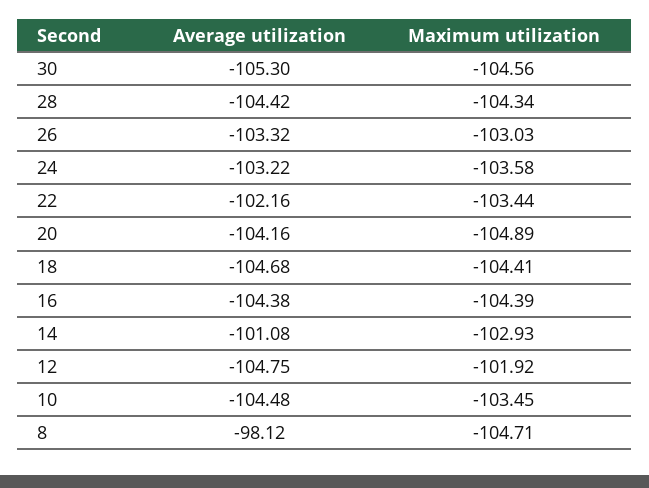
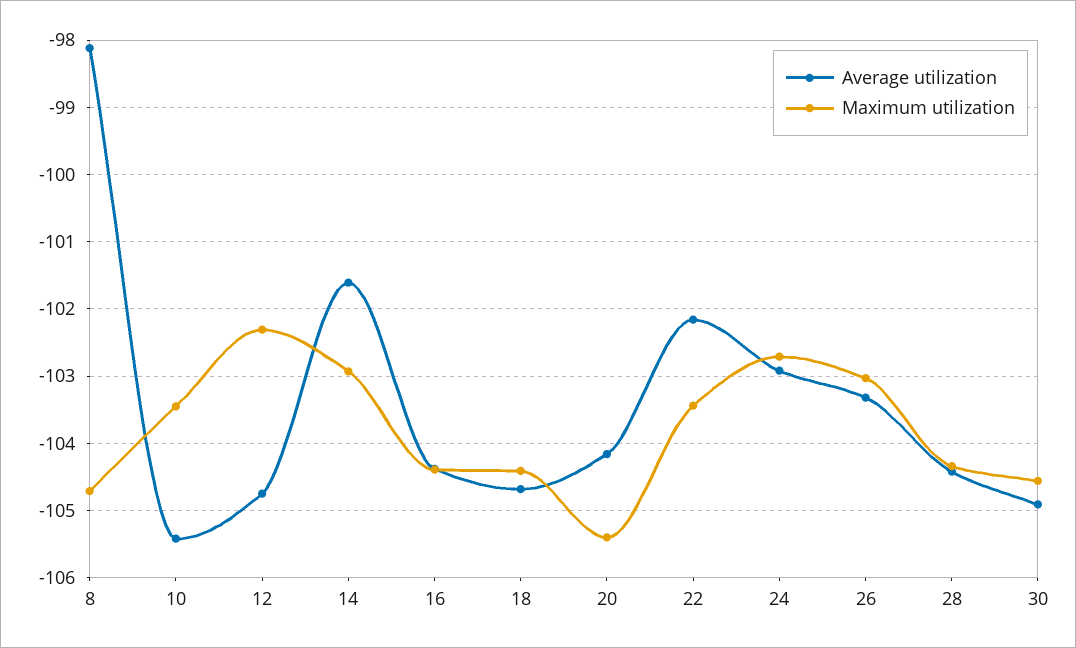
  {
    "Average utilization": {
-     "30": -105.3,
+     "30": -104.9,
      "28": -104.42,
      "26": -103.32,
-     "24": -103.22,
+     "24": -102.9,
      "22": -102.16,
      "20": -104.16,
      "18": -104.68,
      "16": -104.38,
-     "14": -101.08,
+     "14": -101.6,
      "12": -104.75,
-     "10": -104.48,
+     "10": -105.4,
      "8": -98.12
    },
    "Maximum utilization": {
      "30": -104.56,
      "28": -104.34,
      "26": -103.03,
-     "24": -103.58,
+     "24": -102.7,
      "22": -103.44,
-     "20": -104.89,
+     "20": -105.4,
      "18": -104.41,
      "16": -104.39,
      "14": -102.93,
-     "12": -101.92,
+     "12": -102.3,
      "10": -103.45,
      "8": -104.71
    }
  }

